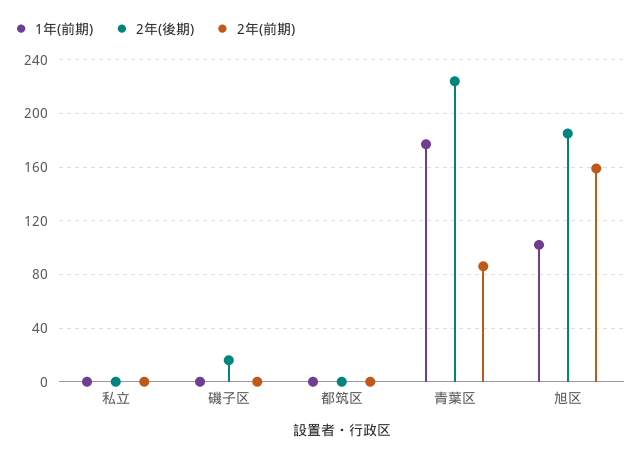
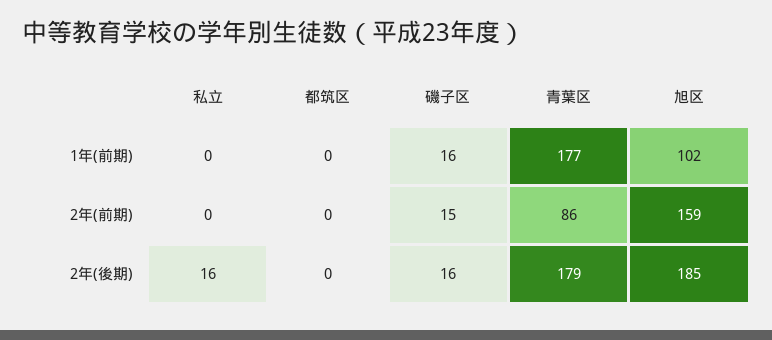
  {
    "1年(前期)": {
      "私立": 0,
-     "磯子区": 0,
+     "磯子区": 16,
      "都筑区": 0,
      "青葉区": 177,
      "旭区": 102
    },
    "2年(後期)": {
-     "私立": 0,
+     "私立": 16,
      "磯子区": 16,
      "都筑区": 0,
-     "青葉区": 225,
+     "青葉区": 179,
      "旭区": 185
    },
    "2年(前期)": {
      "私立": 0,
-     "磯子区": 0,
+     "磯子区": 15,
      "都筑区": 0,
      "青葉区": 86,
      "旭区": 159
    }
  }

